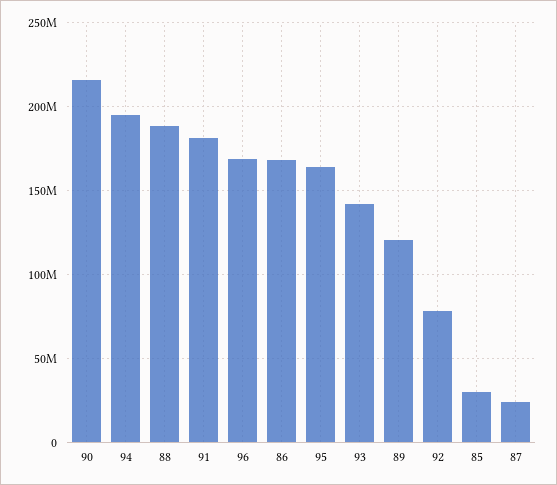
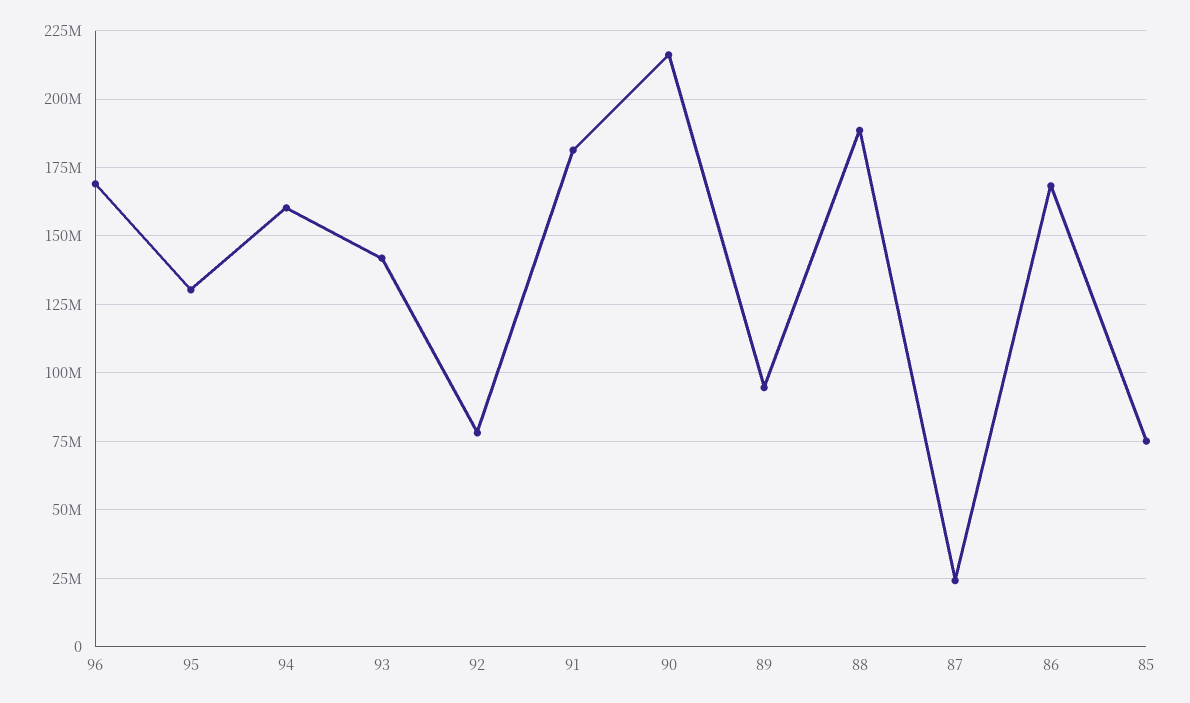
  {
    "90": 215000000,
-   "94": 195000000,
+   "94": 160000000,
    "88": 187500000,
    "91": 182500000,
    "96": 170000000,
    "86": 167500000,
-   "95": 165000000,
+   "95": 130000000,
    "93": 142500000,
-   "89": 120000000,
+   "89": 95000000,
    "92": 77500000,
-   "85": 30000000,
+   "85": 75000000,
    "87": 25000000
  }

